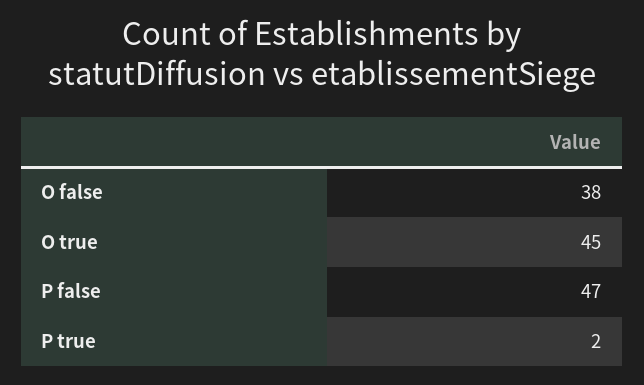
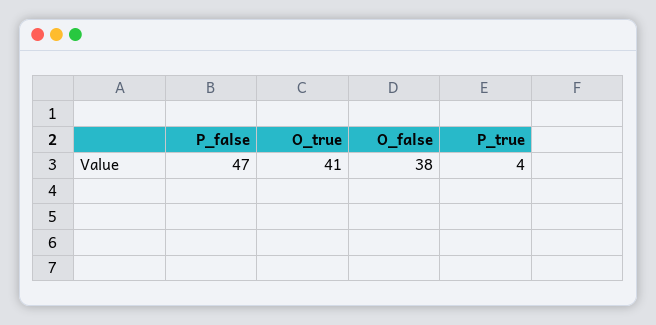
  {
    "O false": 38,
-   "O true": 45,
+   "O true": 41,
    "P false": 47,
-   "P true": 2
+   "P true": 4
  }

